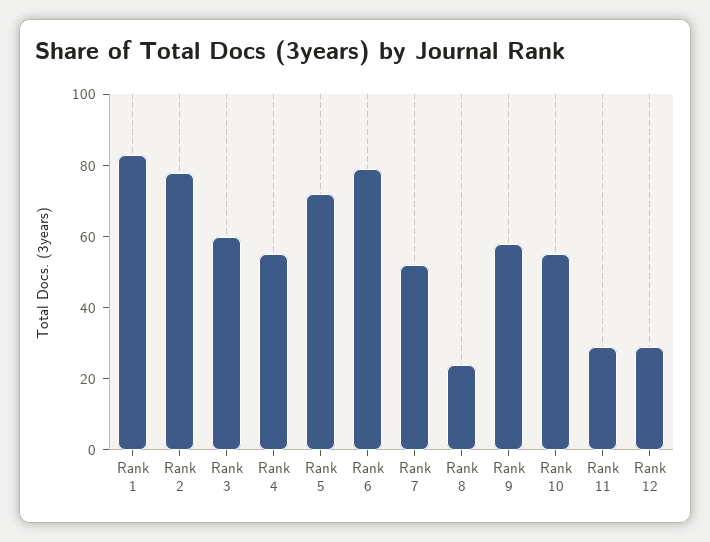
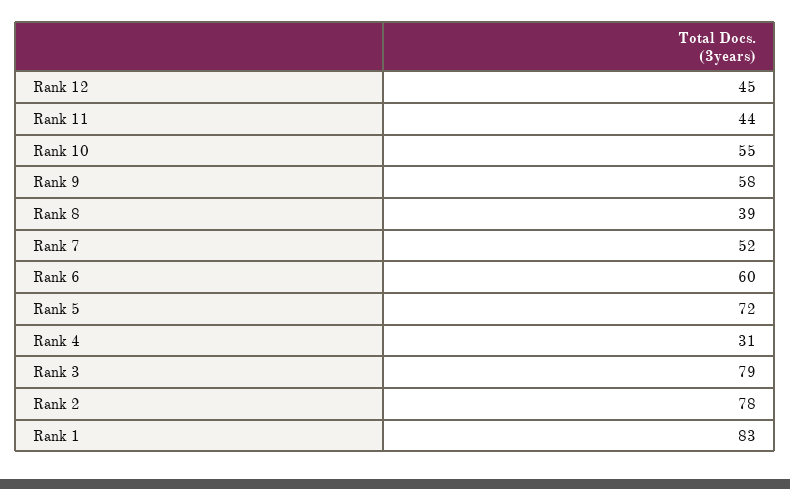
  {
    "Rank 1": 83,
    "Rank 2": 78,
-   "Rank 3": 60,
+   "Rank 3": 79,
-   "Rank 4": 55,
+   "Rank 4": 31,
    "Rank 5": 72,
-   "Rank 6": 80,
+   "Rank 6": 60,
    "Rank 7": 52,
-   "Rank 8": 25,
+   "Rank 8": 39,
    "Rank 9": 58,
    "Rank 10": 55,
-   "Rank 11": 30,
+   "Rank 11": 44,
-   "Rank 12": 30
+   "Rank 12": 45
  }

